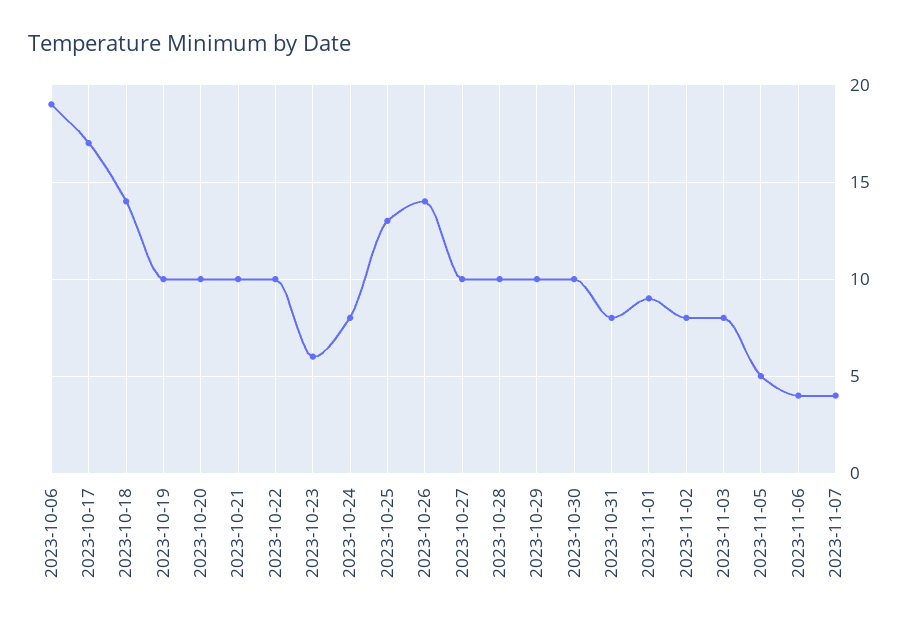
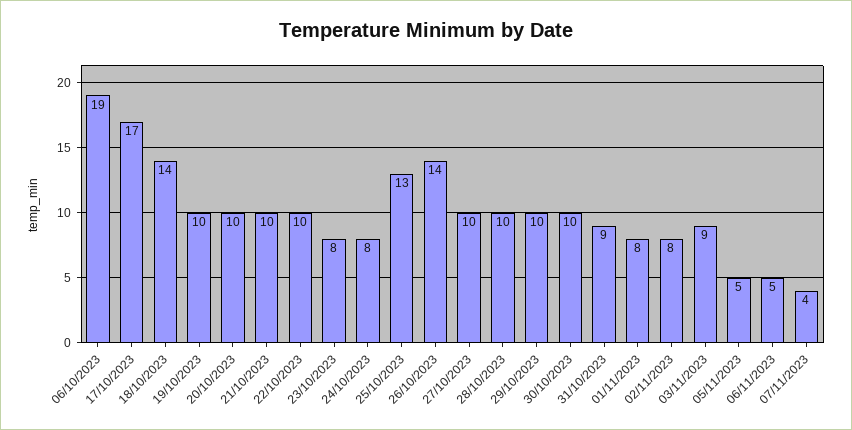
  {
    "2023-10-06": 19,
    "2023-10-17": 17,
    "2023-10-18": 14,
    "2023-10-19": 10,
    "2023-10-20": 10,
    "2023-10-21": 10,
    "2023-10-22": 10,
-   "2023-10-23": 6,
+   "2023-10-23": 8,
    "2023-10-24": 8,
    "2023-10-25": 13,
    "2023-10-26": 14,
    "2023-10-27": 10,
    "2023-10-28": 10,
    "2023-10-29": 10,
    "2023-10-30": 10,
-   "2023-10-31": 8,
+   "2023-10-31": 9,
-   "2023-11-01": 9,
+   "2023-11-01": 8,
    "2023-11-02": 8,
-   "2023-11-03": 8,
+   "2023-11-03": 9,
    "2023-11-05": 5,
-   "2023-11-06": 4,
+   "2023-11-06": 5,
    "2023-11-07": 4
  }

